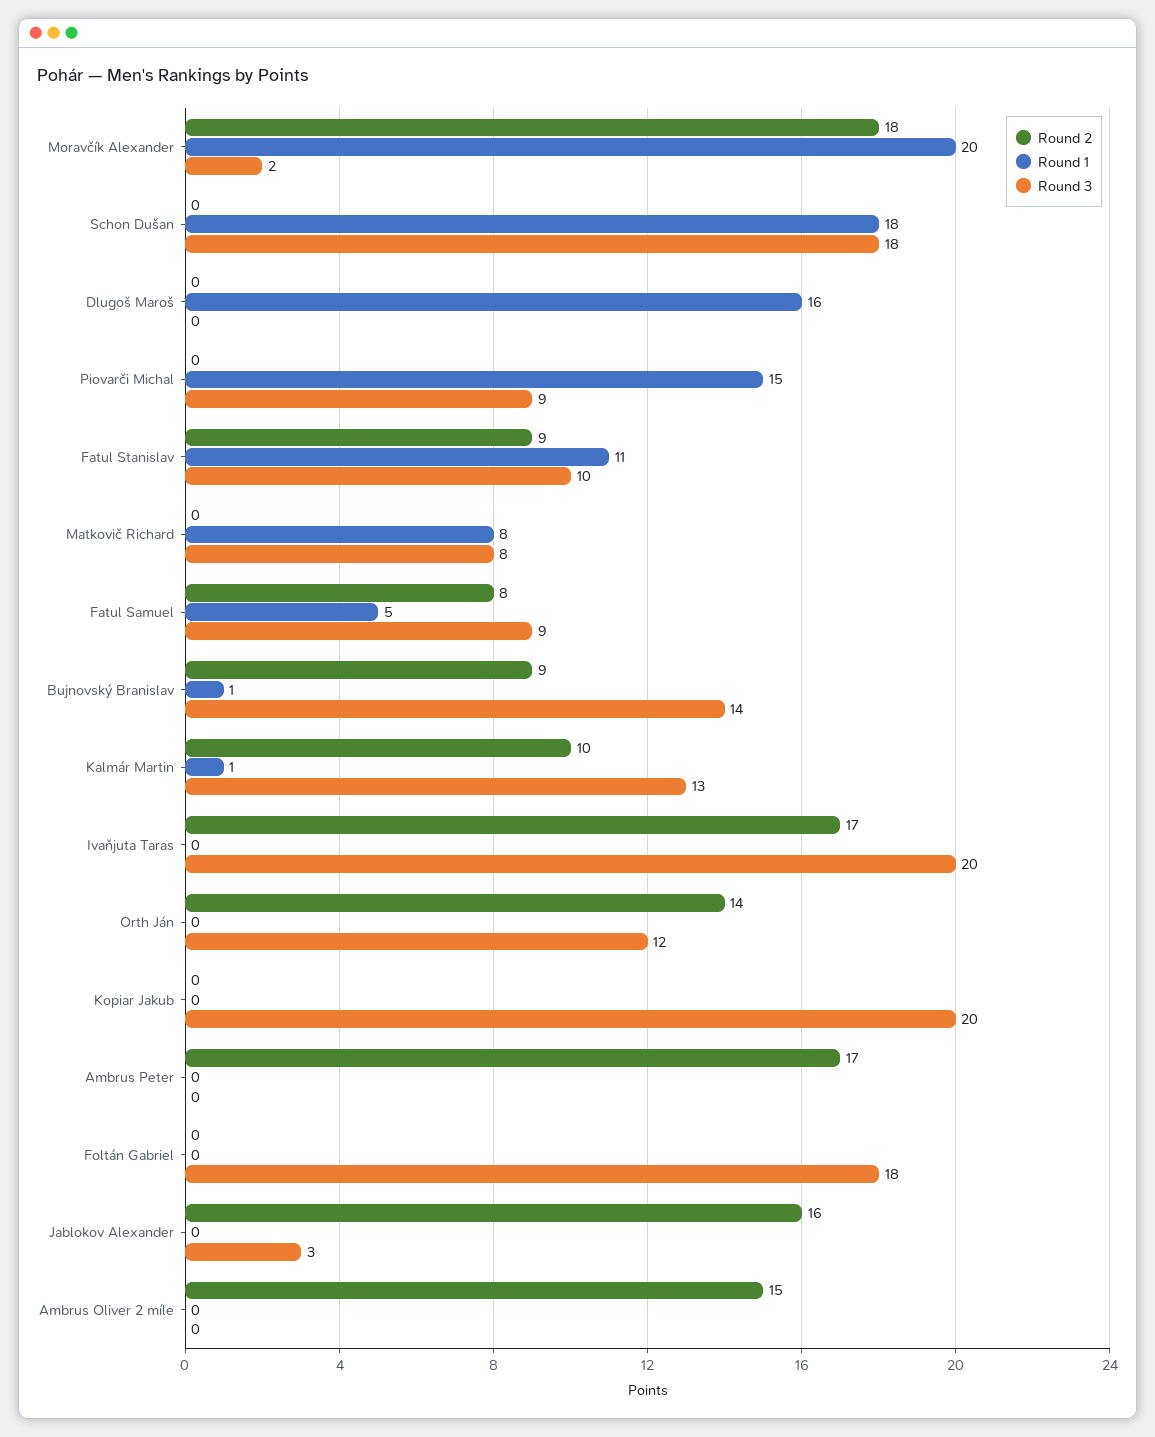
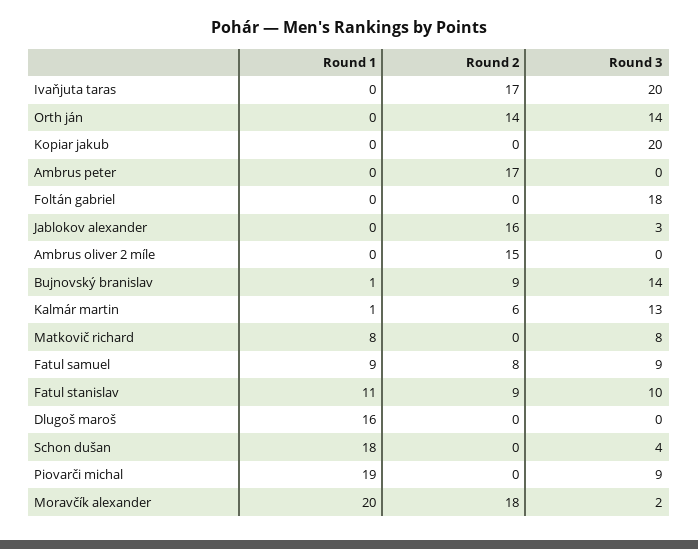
  {
    "Round 2": {
      "Moravčík Alexander": 18,
      "Schon Dušan": 0,
      "Dlugoš Maroš": 0,
      "Piovarči Michal": 0,
      "Fatul Stanislav": 9,
      "Matkovič Richard": 0,
      "Fatul Samuel": 8,
      "Bujnovský Branislav": 9,
-     "Kalmár Martin": 10,
+     "Kalmár Martin": 6,
      "Ivaňjuta Taras": 17,
      "Orth Ján": 14,
      "Kopiar Jakub": 0,
      "Ambrus Peter": 17,
      "Foltán Gabriel": 0,
      "Jablokov Alexander": 16,
      "Ambrus Oliver 2 míle": 15
    },
    "Round 1": {
      "Moravčík Alexander": 20,
      "Schon Dušan": 18,
      "Dlugoš Maroš": 16,
-     "Piovarči Michal": 15,
+     "Piovarči Michal": 19,
      "Fatul Stanislav": 11,
      "Matkovič Richard": 8,
-     "Fatul Samuel": 5,
+     "Fatul Samuel": 9,
      "Bujnovský Branislav": 1,
      "Kalmár Martin": 1,
      "Ivaňjuta Taras": 0,
      "Orth Ján": 0,
      "Kopiar Jakub": 0,
      "Ambrus Peter": 0,
      "Foltán Gabriel": 0,
      "Jablokov Alexander": 0,
      "Ambrus Oliver 2 míle": 0
    },
    "Round 3": {
      "Moravčík Alexander": 2,
-     "Schon Dušan": 18,
+     "Schon Dušan": 4,
      "Dlugoš Maroš": 0,
      "Piovarči Michal": 9,
      "Fatul Stanislav": 10,
      "Matkovič Richard": 8,
      "Fatul Samuel": 9,
      "Bujnovský Branislav": 14,
      "Kalmár Martin": 13,
      "Ivaňjuta Taras": 20,
-     "Orth Ján": 12,
+     "Orth Ján": 14,
      "Kopiar Jakub": 20,
      "Ambrus Peter": 0,
      "Foltán Gabriel": 18,
      "Jablokov Alexander": 3,
      "Ambrus Oliver 2 míle": 0
    }
  }

